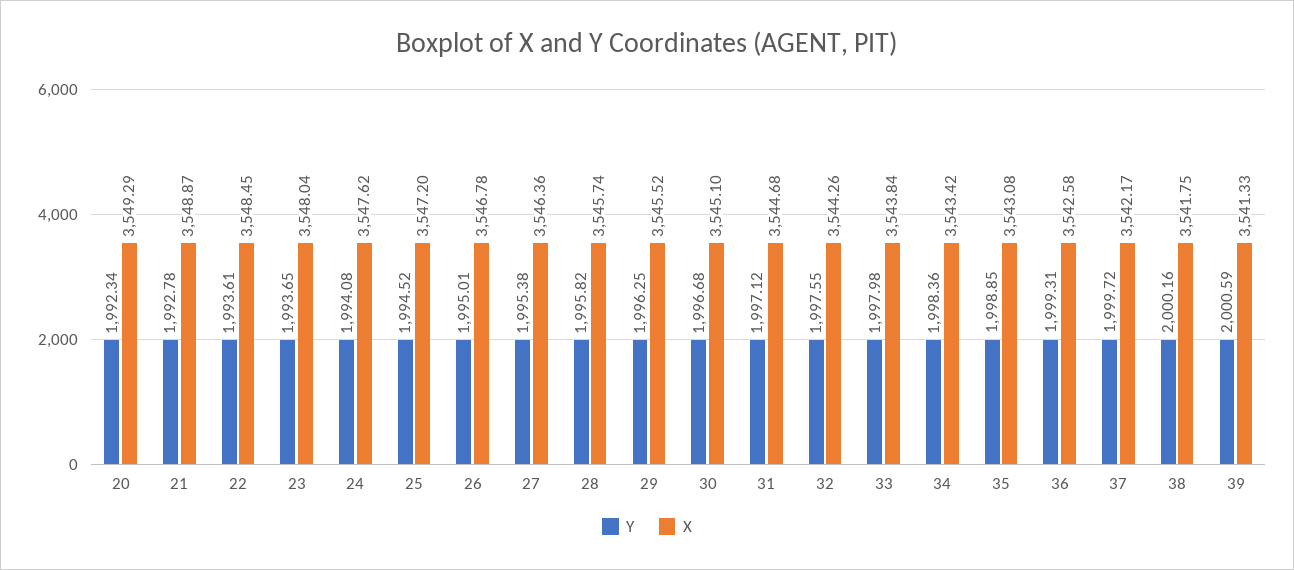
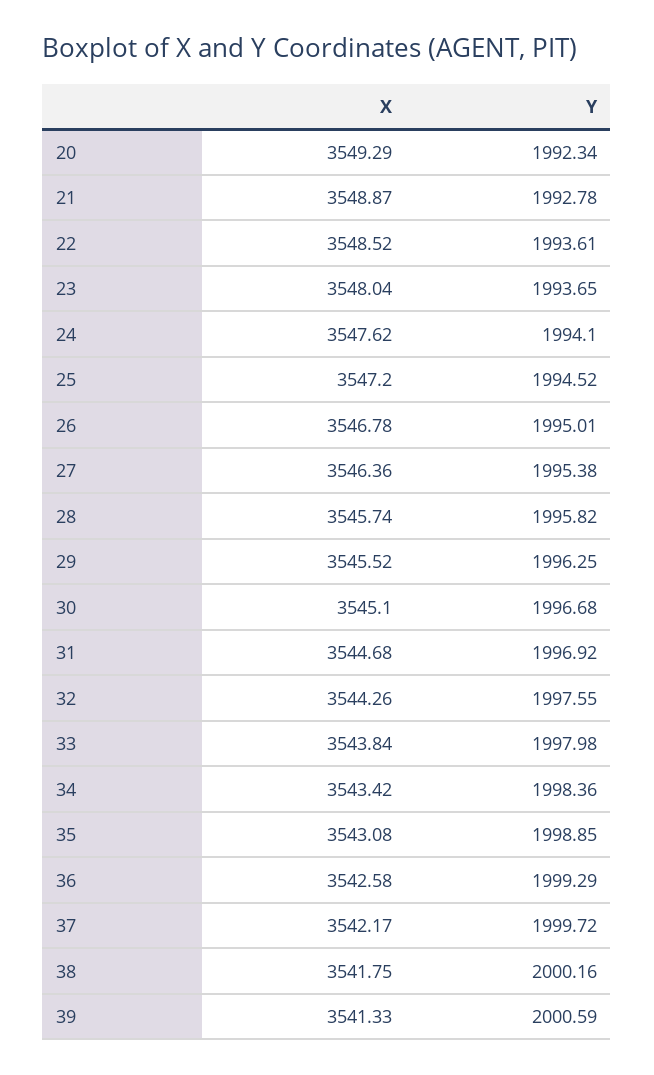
  {
    "Y": {
      "20": 1992.34,
      "21": 1992.78,
      "22": 1993.61,
      "23": 1993.65,
-     "24": 1994.08,
+     "24": 1994.1,
      "25": 1994.52,
      "26": 1995.01,
      "27": 1995.38,
      "28": 1995.82,
      "29": 1996.25,
      "30": 1996.68,
-     "31": 1997.12,
+     "31": 1996.92,
      "32": 1997.55,
      "33": 1997.98,
      "34": 1998.36,
      "35": 1998.85,
-     "36": 1999.31,
+     "36": 1999.29,
      "37": 1999.72,
      "38": 2000.16,
      "39": 2000.59
    },
    "X": {
      "20": 3549.29,
      "21": 3548.87,
-     "22": 3548.45,
+     "22": 3548.52,
      "23": 3548.04,
      "24": 3547.62,
      "25": 3547.2,
      "26": 3546.78,
      "27": 3546.36,
      "28": 3545.74,
      "29": 3545.52,
      "30": 3545.1,
      "31": 3544.68,
      "32": 3544.26,
      "33": 3543.84,
      "34": 3543.42,
      "35": 3543.08,
      "36": 3542.58,
      "37": 3542.17,
      "38": 3541.75,
      "39": 3541.33
    }
  }

